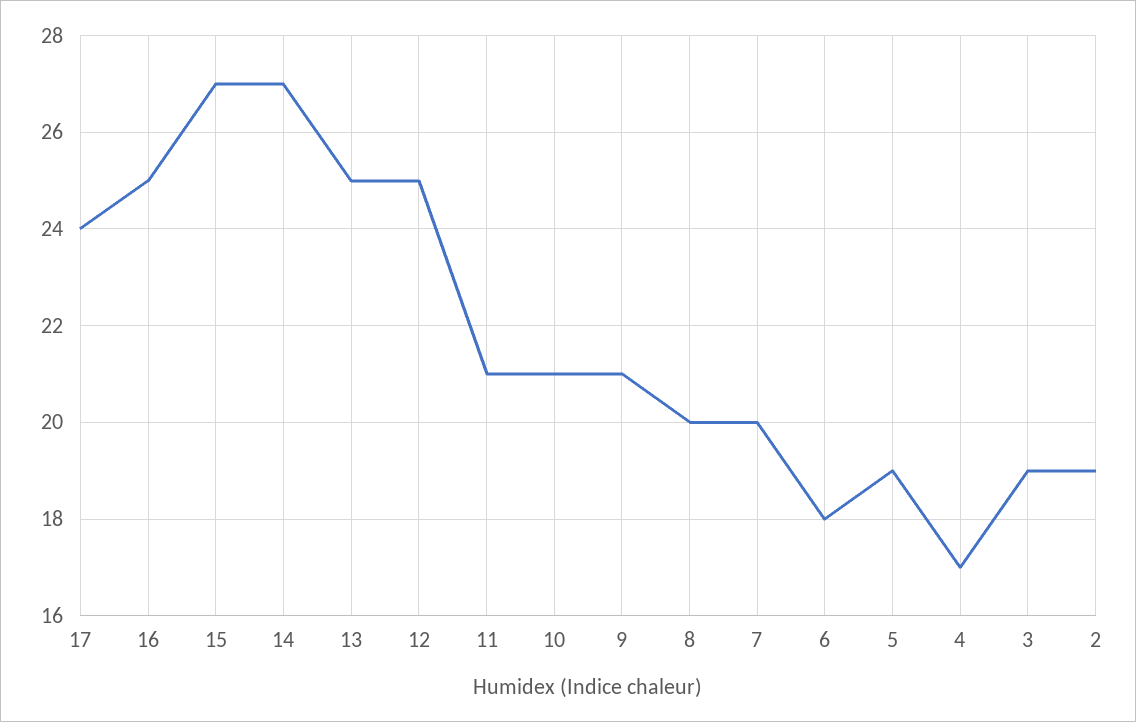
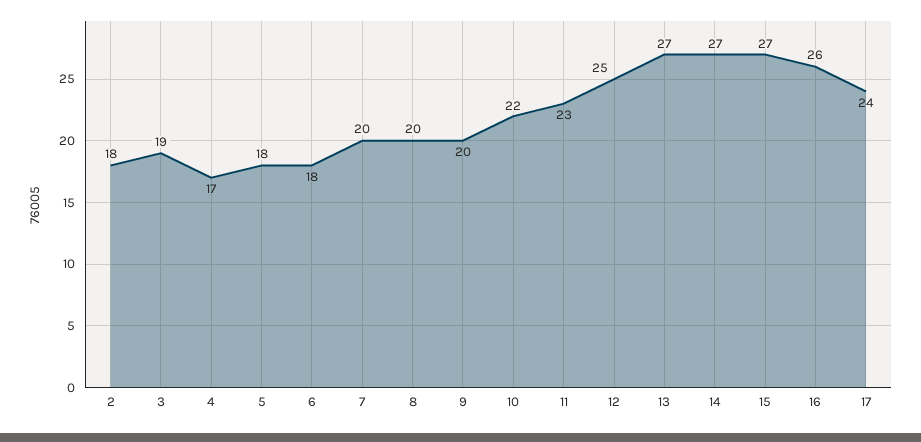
  {
    "17": 24,
-   "16": 25,
+   "16": 26,
    "15": 27,
    "14": 27,
-   "13": 25,
+   "13": 27,
    "12": 25,
-   "11": 21,
+   "11": 23,
-   "10": 21,
+   "10": 22,
-   "9": 21,
+   "9": 20,
    "8": 20,
    "7": 20,
    "6": 18,
-   "5": 19,
+   "5": 18,
    "4": 17,
    "3": 19,
-   "2": 19
+   "2": 18
  }

